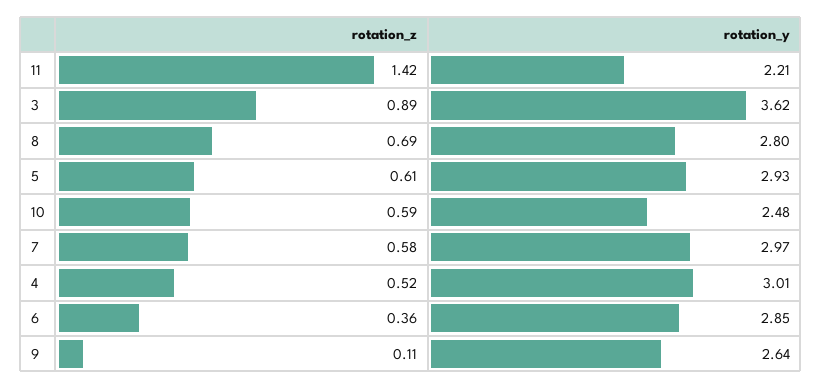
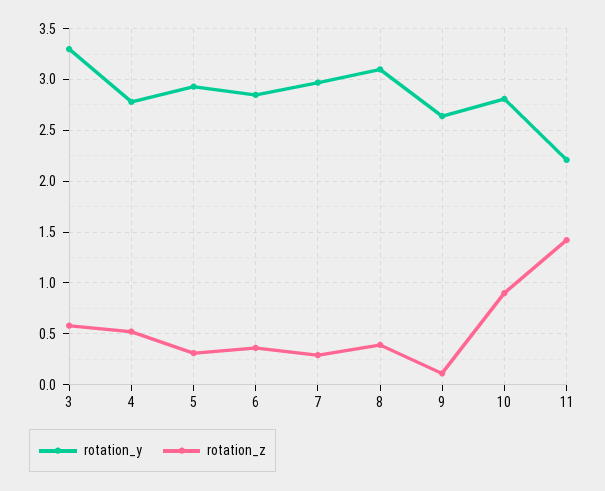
  {
    "rotation_z": {
      "11": 1.42,
-     "3": 0.89,
+     "3": 0.6,
-     "8": 0.69,
+     "8": 0.4,
-     "5": 0.61,
+     "5": 0.3,
-     "10": 0.59,
+     "10": 0.9,
-     "7": 0.58,
+     "7": 0.3,
      "4": 0.52,
      "6": 0.36,
      "9": 0.11
    },
    "rotation_y": {
      "11": 2.21,
-     "3": 3.62,
+     "3": 3.3,
-     "8": 2.8,
+     "8": 3.1,
      "5": 2.93,
-     "10": 2.48,
+     "10": 2.8,
      "7": 2.97,
-     "4": 3.01,
+     "4": 2.8,
      "6": 2.85,
      "9": 2.64
    }
  }

